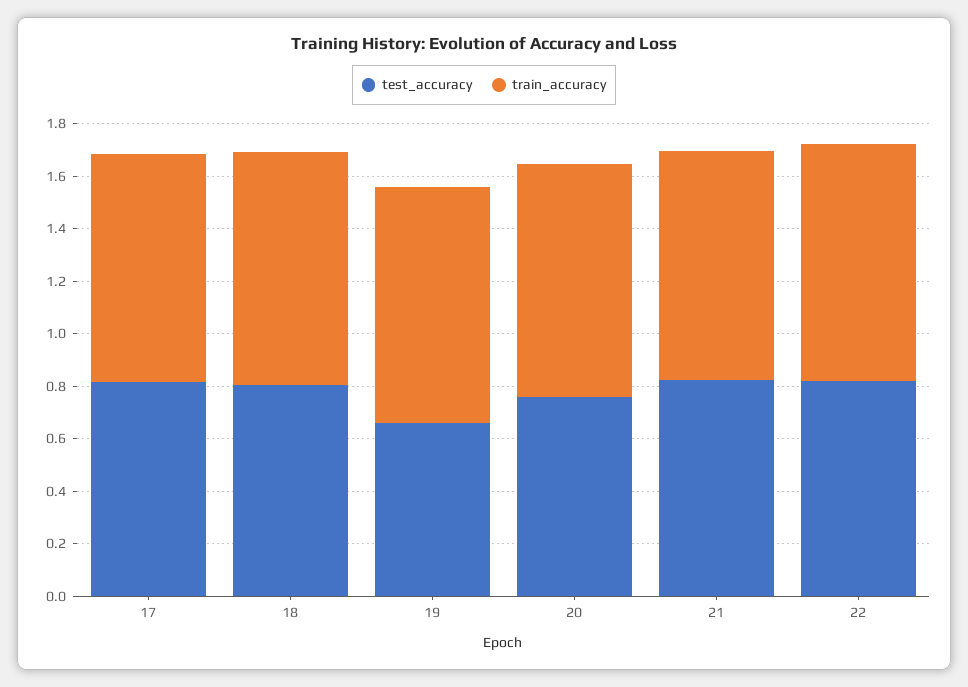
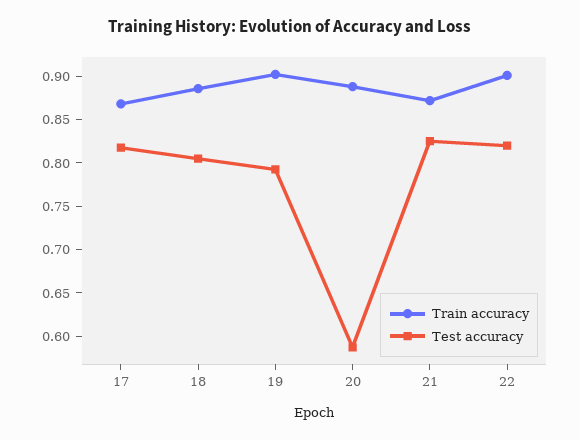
  {
    "test_accuracy": {
      "17": 0.82,
      "18": 0.81,
-     "19": 0.65,
+     "19": 0.79,
-     "20": 0.75,
+     "20": 0.59,
      "21": 0.83,
      "22": 0.82
    },
    "train_accuracy": {
      "17": 0.87,
      "18": 0.89,
      "19": 0.9,
      "20": 0.89,
      "21": 0.87,
      "22": 0.9
    }
  }

